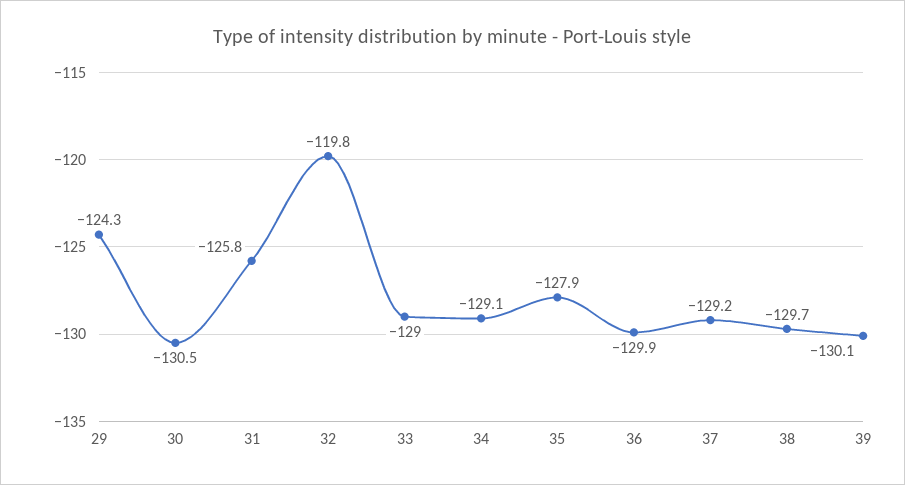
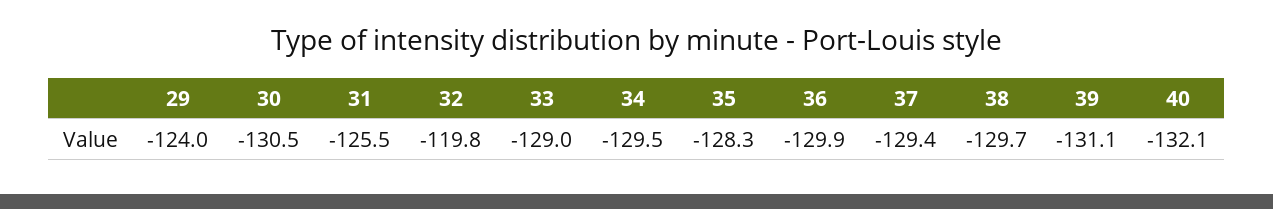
  {
-   "29": -124.3,
+   "29": -124,
    "30": -130.5,
-   "31": -125.8,
+   "31": -125.5,
    "32": -119.8,
    "33": -129,
-   "34": -129.1,
+   "34": -129.5,
-   "35": -127.9,
+   "35": -128.3,
    "36": -129.9,
-   "37": -129.2,
+   "37": -129.4,
    "38": -129.7,
-   "39": -130.1
+   "39": -131.1,
+   "40": -132.1
  }

